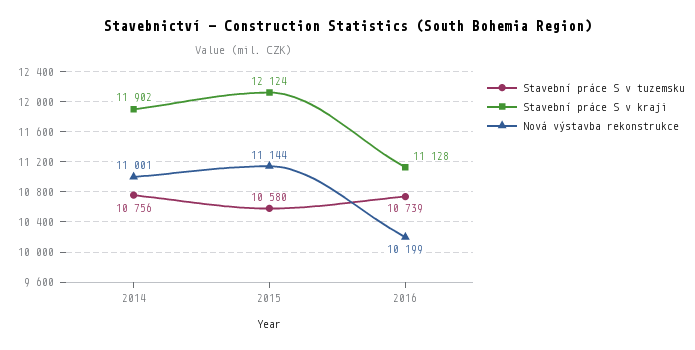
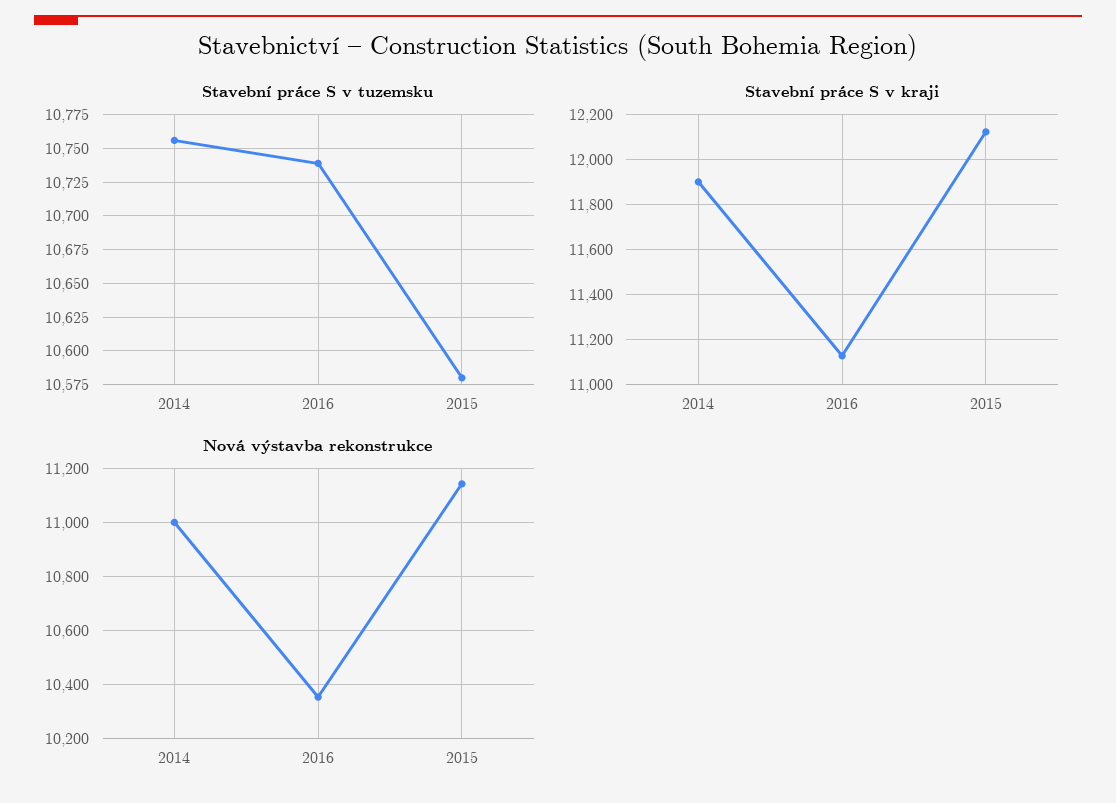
  {
    "Stavební práce S v tuzemsku": {
      "2014": 10756,
      "2015": 10580,
      "2016": 10739
    },
    "Stavební práce S v kraji": {
      "2014": 11902,
      "2015": 12124,
      "2016": 11128
    },
    "Nová výstavba rekonstrukce": {
      "2014": 11001,
      "2015": 11144,
-     "2016": 10199
+     "2016": 10350
    }
  }

